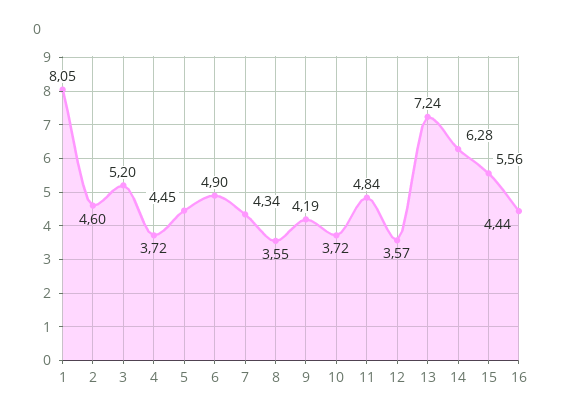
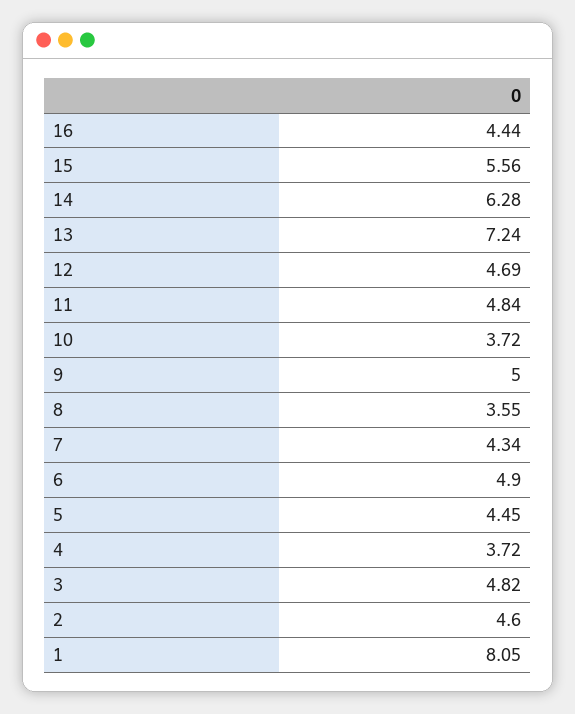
  {
    "1": 8.05,
    "2": 4.6,
-   "3": 5.2,
+   "3": 4.82,
    "4": 3.72,
    "5": 4.45,
    "6": 4.9,
    "7": 4.34,
    "8": 3.55,
-   "9": 4.19,
+   "9": 5,
    "10": 3.72,
    "11": 4.84,
-   "12": 3.57,
+   "12": 4.69,
    "13": 7.24,
    "14": 6.28,
    "15": 5.56,
    "16": 4.44
  }

